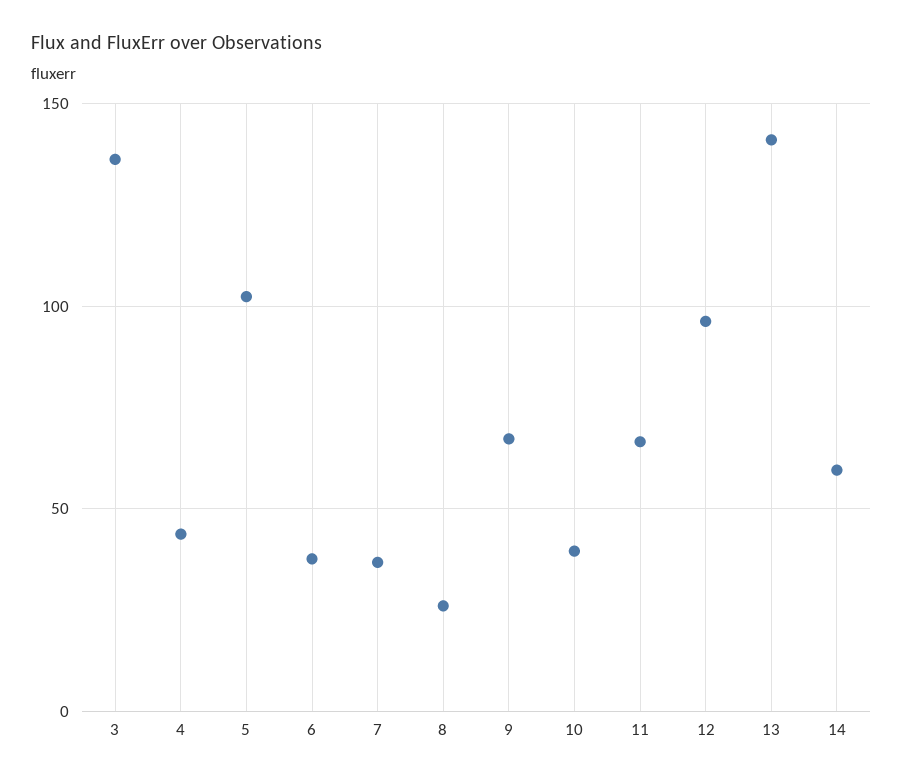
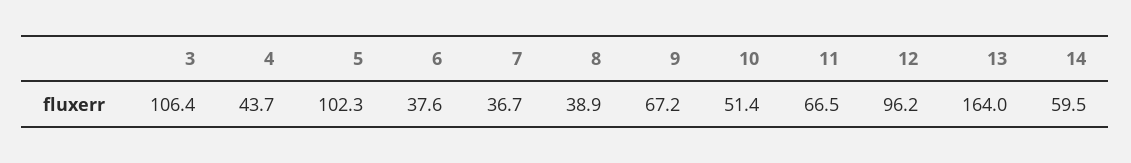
  {
-   "3": 135,
+   "3": 106.4,
    "4": 43.7,
    "5": 102.3,
    "6": 37.6,
    "7": 36.7,
-   "8": 25,
+   "8": 38.9,
    "9": 67.2,
-   "10": 40,
+   "10": 51.4,
    "11": 66.5,
    "12": 96.2,
-   "13": 140,
+   "13": 164,
    "14": 59.5
  }

